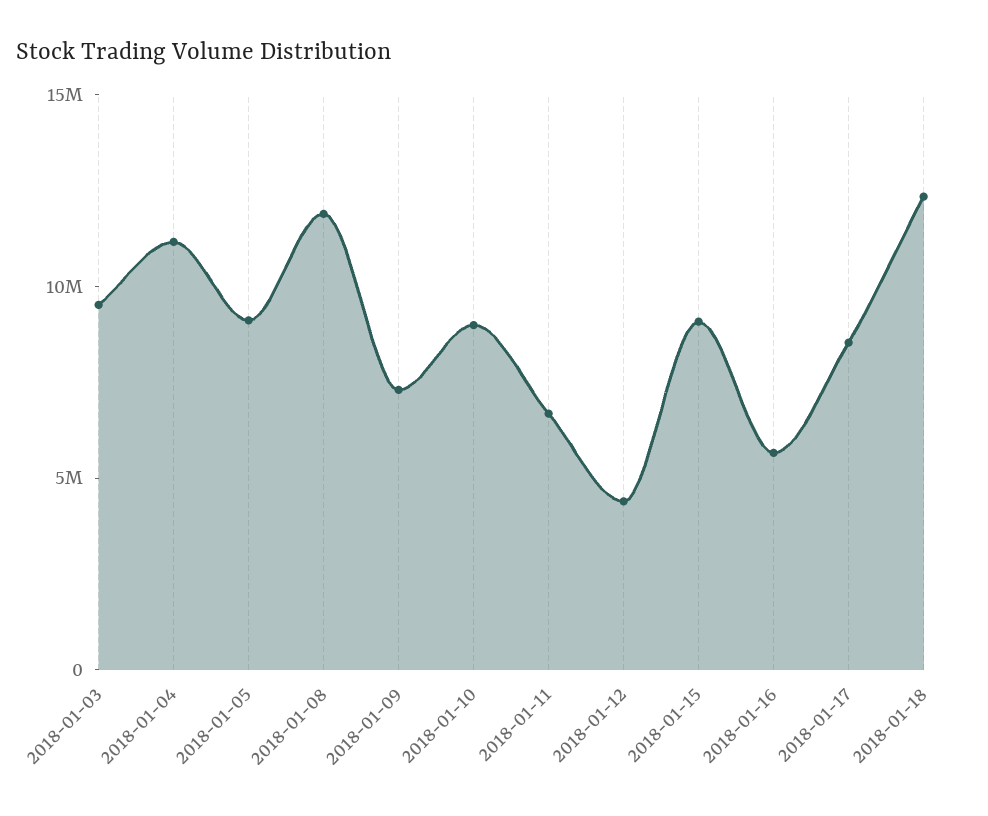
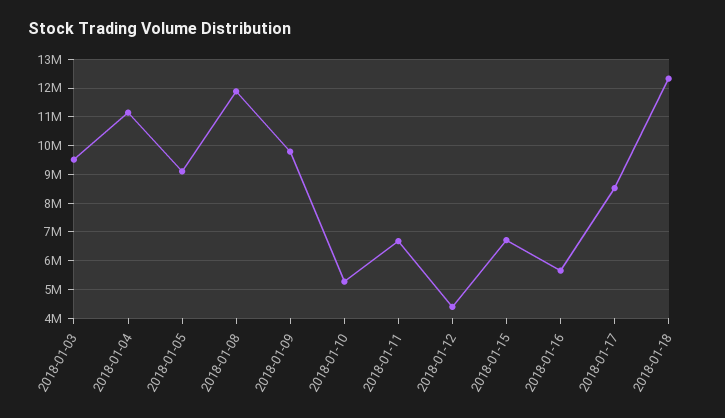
  {
    "2018-01-03": 9500000,
    "2018-01-04": 11250000,
    "2018-01-05": 9000000,
    "2018-01-08": 12000000,
-   "2018-01-09": 7000000,
+   "2018-01-09": 9750000,
-   "2018-01-10": 9000000,
+   "2018-01-10": 5250000,
    "2018-01-11": 6750000,
    "2018-01-12": 4500000,
-   "2018-01-15": 9000000,
+   "2018-01-15": 6750000,
    "2018-01-16": 5750000,
    "2018-01-17": 8500000,
    "2018-01-18": 12250000
  }

